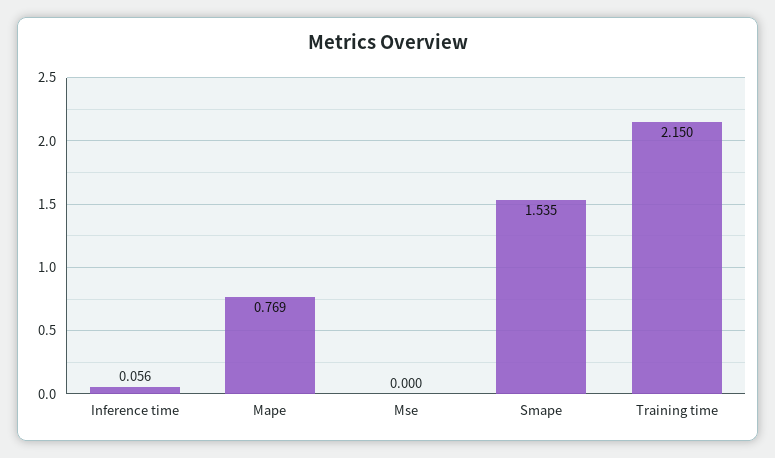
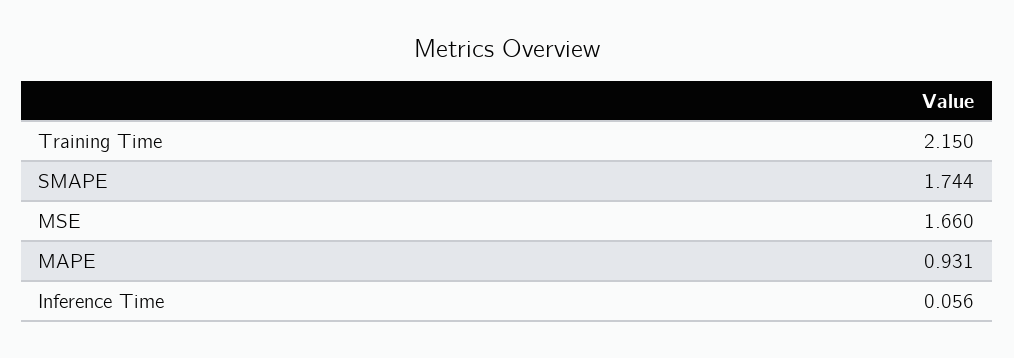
  {
    "Inference time": 0.056,
-   "Mape": 0.769,
+   "Mape": 0.931,
-   "Mse": 0,
+   "Mse": 1.66,
-   "Smape": 1.535,
+   "Smape": 1.744,
    "Training time": 2.15
  }

